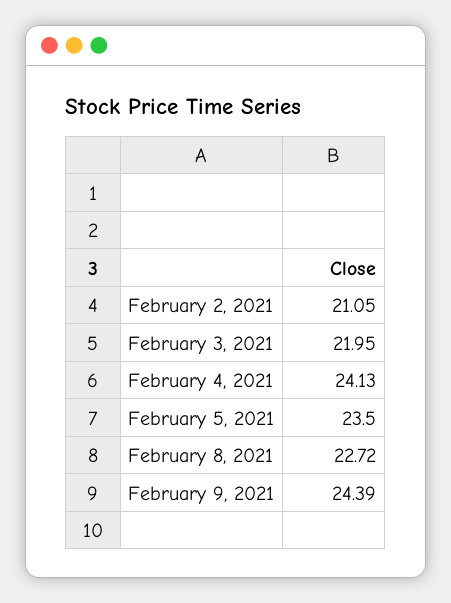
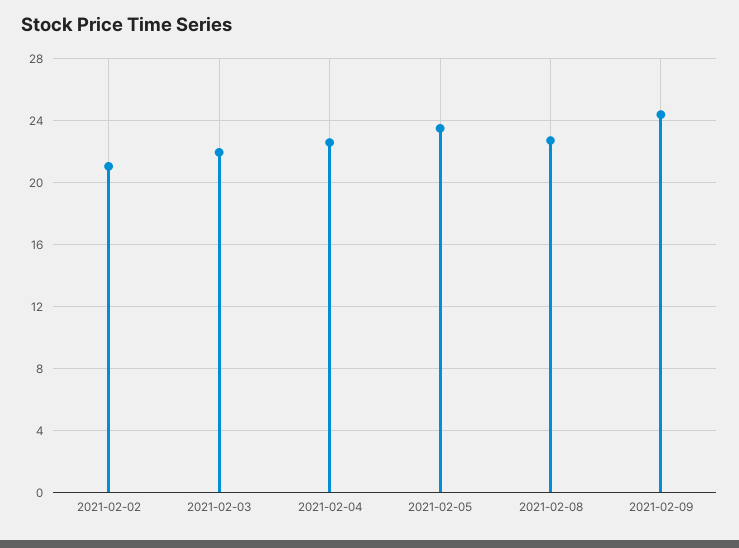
  {
    "February 2, 2021": 21.05,
    "February 3, 2021": 21.95,
-   "February 4, 2021": 24.13,
+   "February 4, 2021": 22.5,
    "February 5, 2021": 23.5,
    "February 8, 2021": 22.72,
    "February 9, 2021": 24.39
  }

